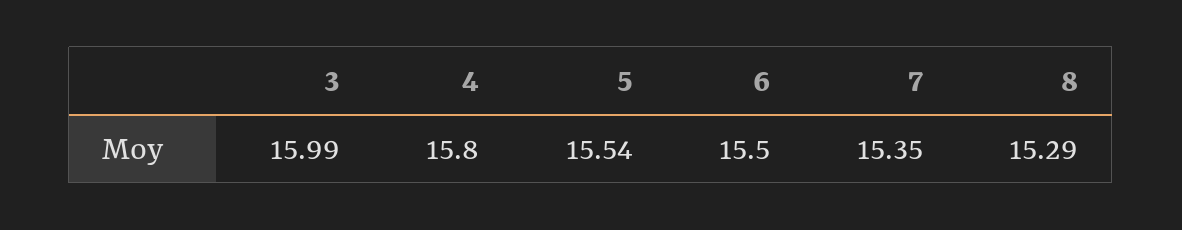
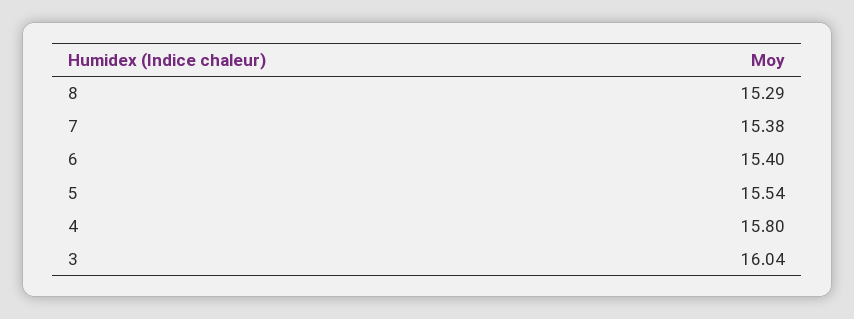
  {
-   "3": 15.99,
+   "3": 16.04,
    "4": 15.8,
    "5": 15.54,
-   "6": 15.5,
+   "6": 15.4,
-   "7": 15.35,
+   "7": 15.38,
    "8": 15.29
  }

